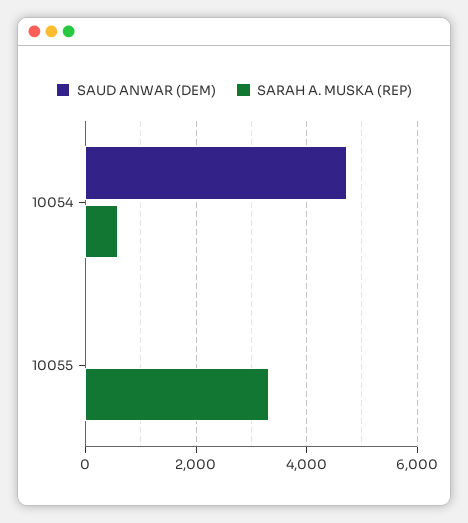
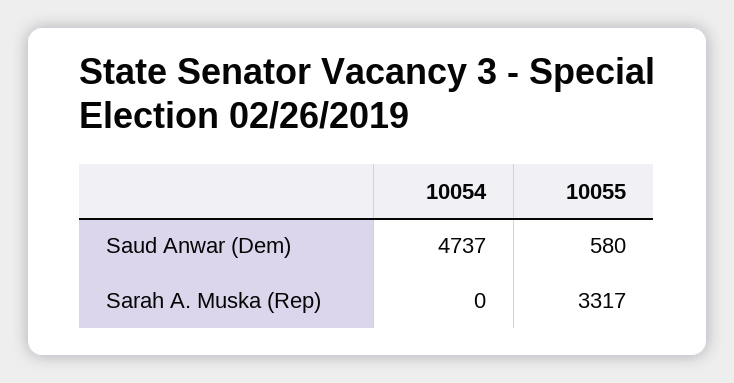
  {
    "SAUD ANWAR (DEM)": {
      "10054": 4737,
-     "10055": 0
+     "10055": 580
    },
    "SARAH A. MUSKA (REP)": {
-     "10054": 600,
+     "10054": 0,
      "10055": 3317
    }
  }

